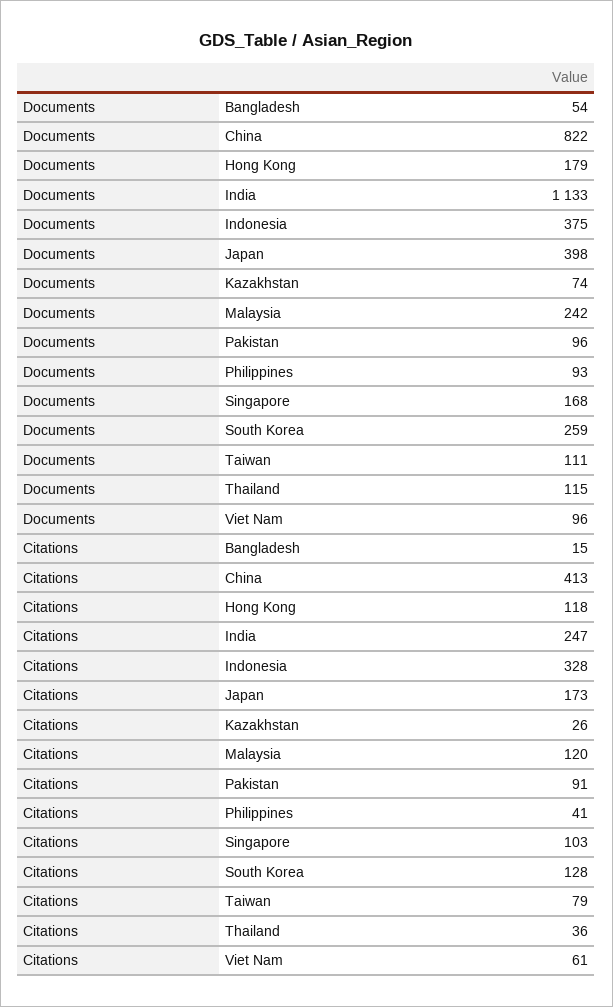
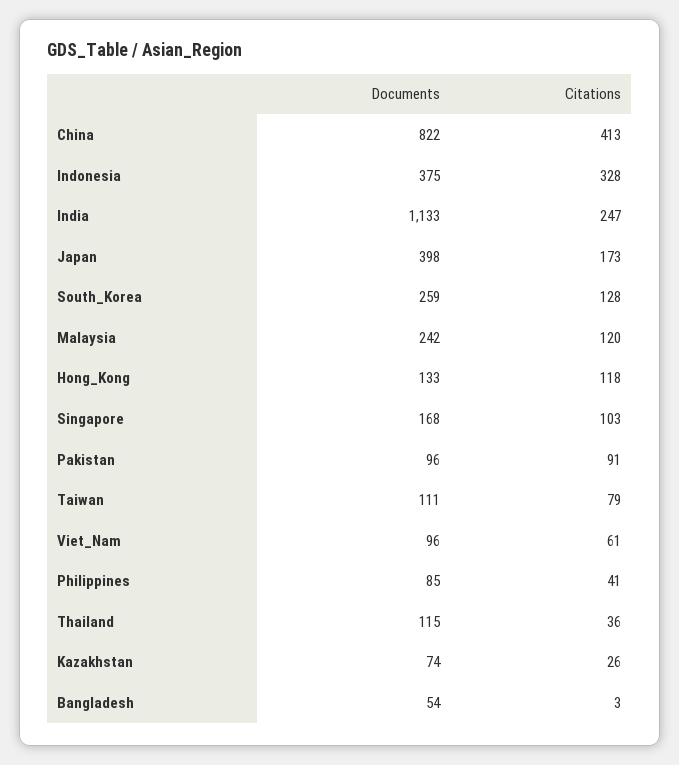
  {
    "Documents": {
      "Bangladesh": 54,
      "China": 822,
-     "Hong Kong": 179,
+     "Hong Kong": 133,
      "India": 1133,
      "Indonesia": 375,
      "Japan": 398,
      "Kazakhstan": 74,
      "Malaysia": 242,
      "Pakistan": 96,
-     "Philippines": 93,
+     "Philippines": 85,
      "Singapore": 168,
      "South Korea": 259,
      "Taiwan": 111,
      "Thailand": 115,
      "Viet Nam": 96
    },
    "Citations": {
-     "Bangladesh": 15,
+     "Bangladesh": 3,
      "China": 413,
      "Hong Kong": 118,
      "India": 247,
      "Indonesia": 328,
      "Japan": 173,
      "Kazakhstan": 26,
      "Malaysia": 120,
      "Pakistan": 91,
      "Philippines": 41,
      "Singapore": 103,
      "South Korea": 128,
      "Taiwan": 79,
      "Thailand": 36,
      "Viet Nam": 61
    }
  }

